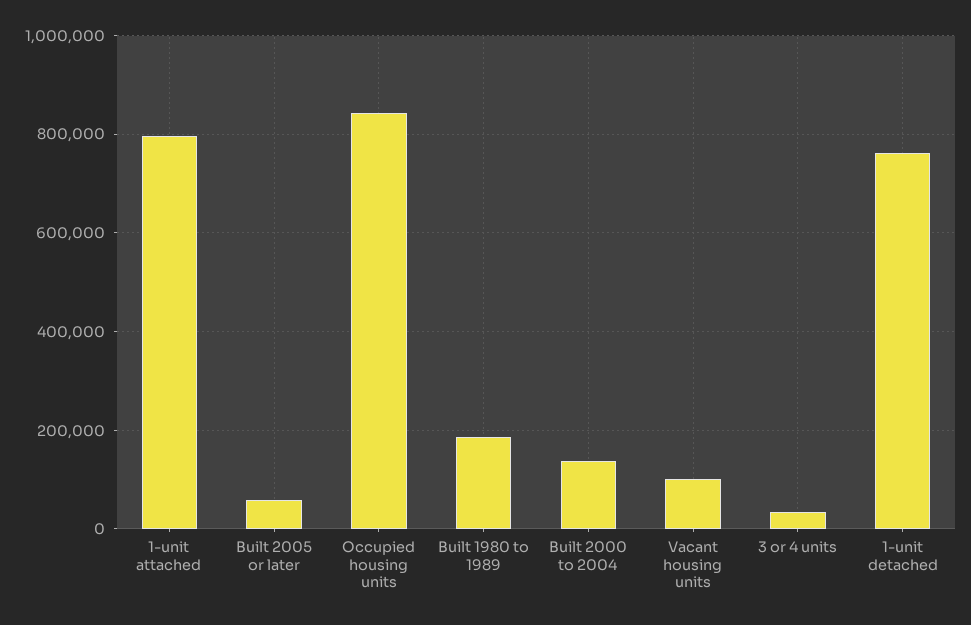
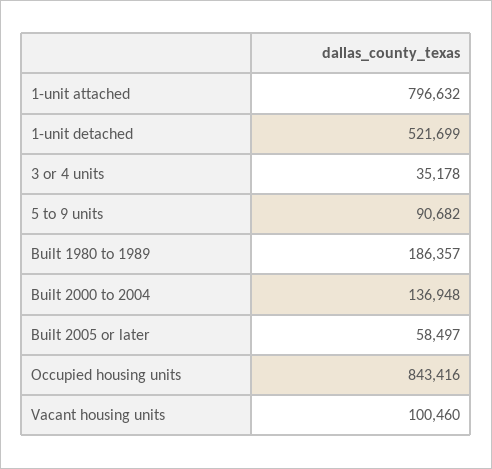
  {
    "1-unit attached": 796632,
    "Built 2005 or later": 58497,
    "Occupied housing units": 843416,
    "Built 1980 to 1989": 186357,
    "Built 2000 to 2004": 136948,
    "Vacant housing units": 100460,
    "3 or 4 units": 35178,
-   "1-unit detached": 760000
+   "1-unit detached": 521699,
+   "5 to 9 units": 90682
  }

